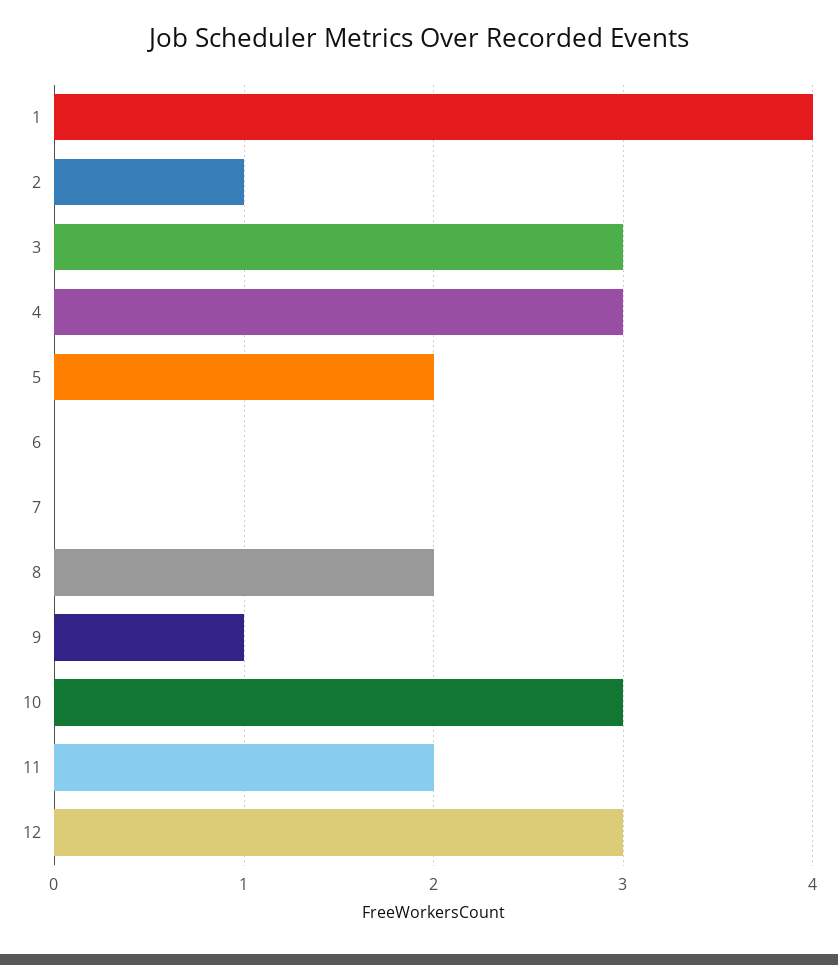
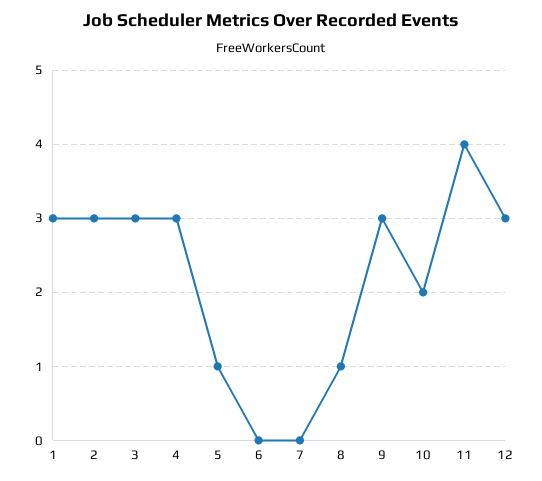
  {
-   "1": 4,
+   "1": 3,
-   "2": 1,
+   "2": 3,
    "3": 3,
    "4": 3,
-   "5": 2,
+   "5": 1,
    "6": 0,
    "7": 0,
-   "8": 2,
+   "8": 1,
-   "9": 1,
+   "9": 3,
-   "10": 3,
+   "10": 2,
-   "11": 2,
+   "11": 4,
    "12": 3
  }

